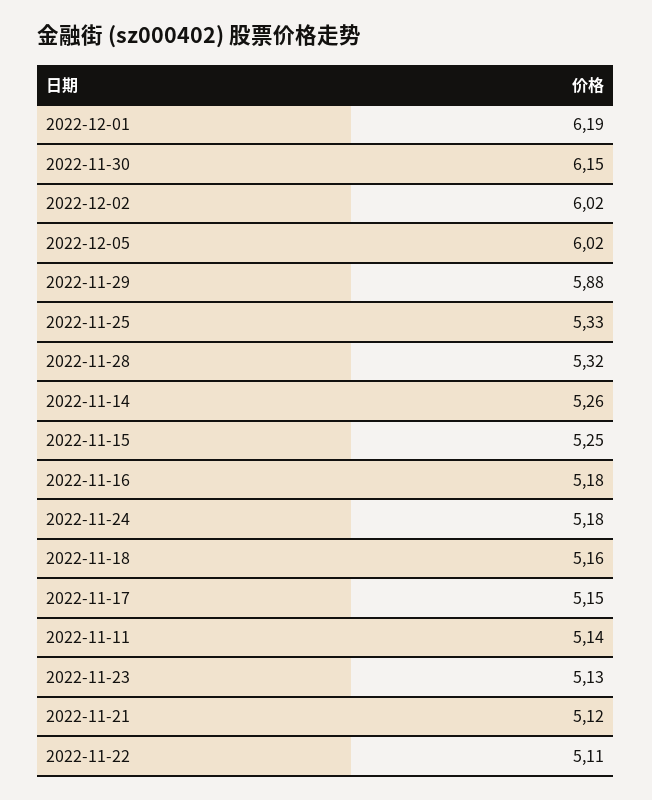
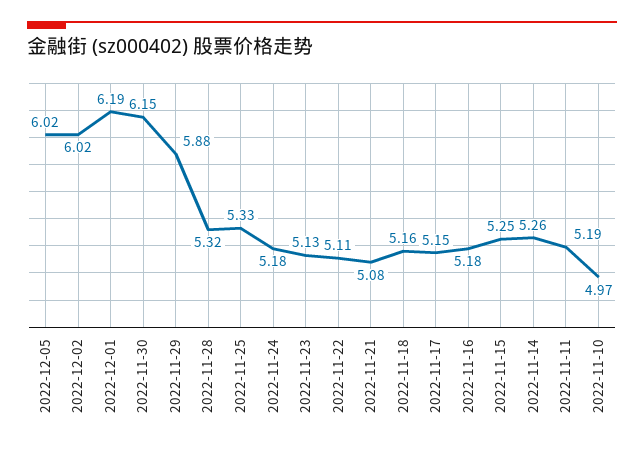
  {
    "2022-12-01": 6.19,
    "2022-11-30": 6.15,
    "2022-12-02": 6.02,
    "2022-12-05": 6.02,
    "2022-11-29": 5.88,
    "2022-11-25": 5.33,
    "2022-11-28": 5.32,
    "2022-11-14": 5.26,
    "2022-11-15": 5.25,
    "2022-11-16": 5.18,
    "2022-11-24": 5.18,
    "2022-11-18": 5.16,
    "2022-11-17": 5.15,
-   "2022-11-11": 5.14,
+   "2022-11-11": 5.19,
    "2022-11-23": 5.13,
-   "2022-11-21": 5.12,
+   "2022-11-21": 5.08,
-   "2022-11-22": 5.11
+   "2022-11-22": 5.11,
+   "2022-11-10": 4.97
  }

